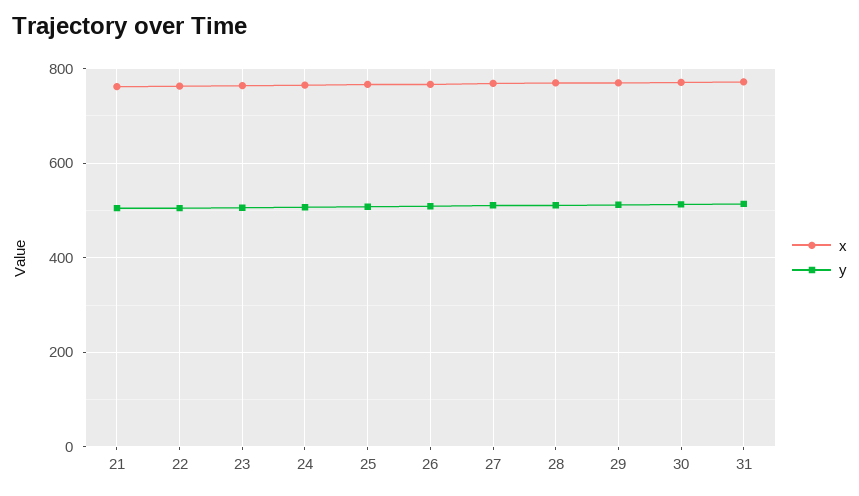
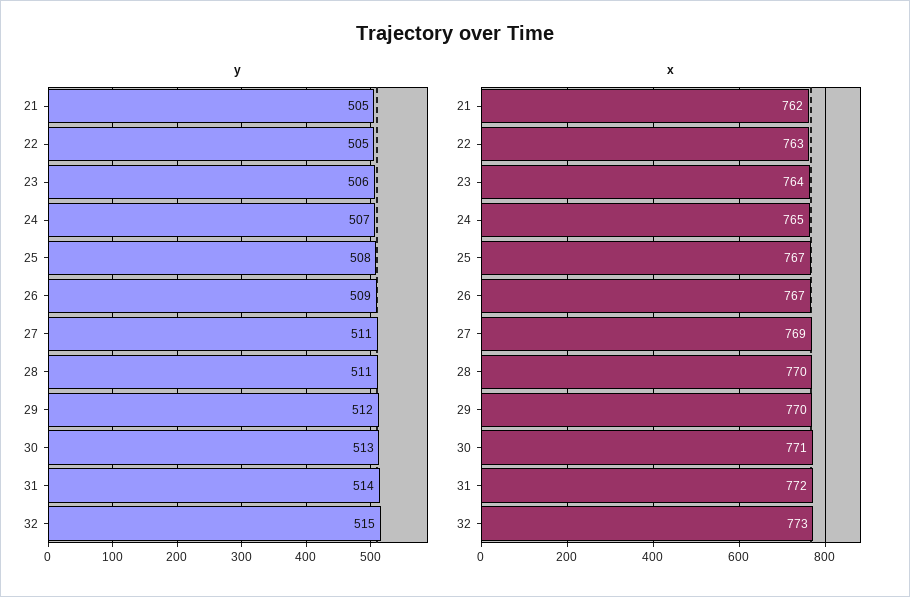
  {
    "x": {
      "21": 762,
      "22": 763,
      "23": 764,
      "24": 765,
      "25": 767,
      "26": 767,
      "27": 769,
      "28": 770,
      "29": 770,
      "30": 771,
-     "31": 772
+     "31": 772,
+     "32": 773
    },
    "y": {
      "21": 505,
      "22": 505,
      "23": 506,
      "24": 507,
      "25": 508,
      "26": 509,
      "27": 511,
      "28": 511,
      "29": 512,
      "30": 513,
-     "31": 514
+     "31": 514,
+     "32": 515
    }
  }

